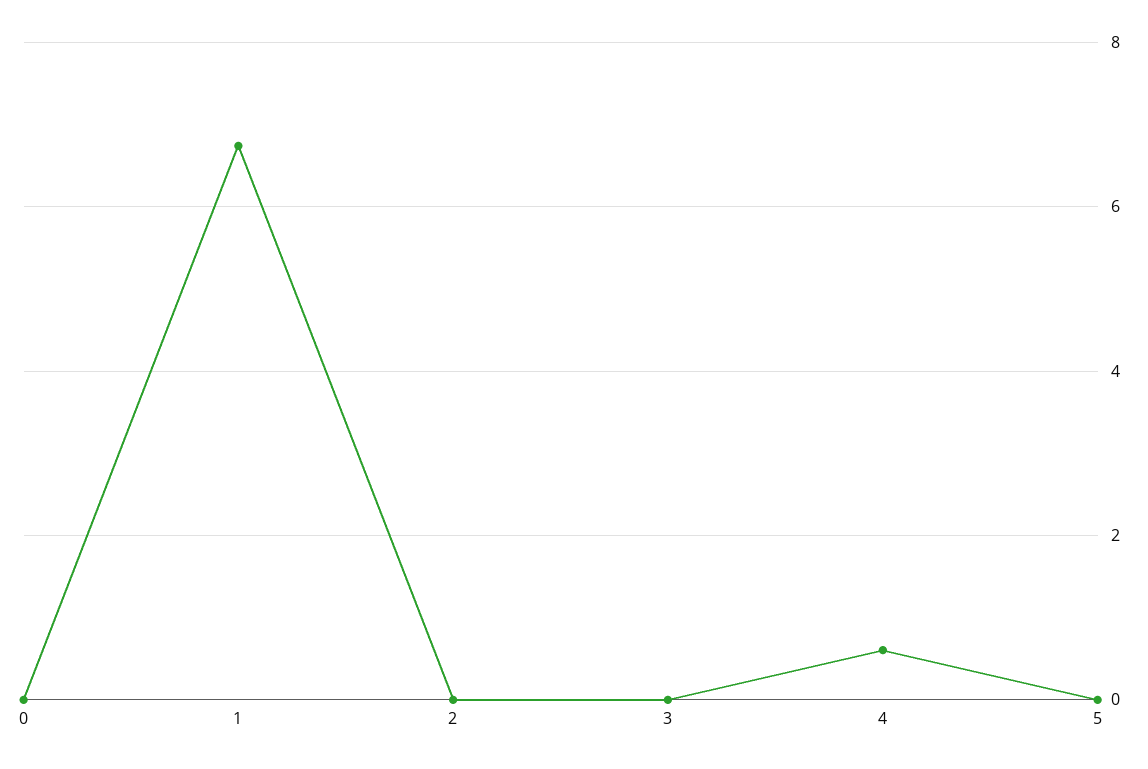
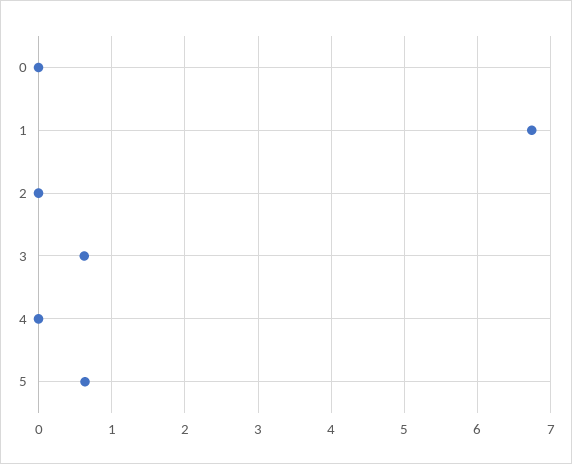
  {
    "0": 0,
    "1": 6.7,
    "2": 0,
-   "3": 0,
+   "3": 0.6,
-   "4": 0.6,
+   "4": 0,
-   "5": 0
+   "5": 0.6
  }

